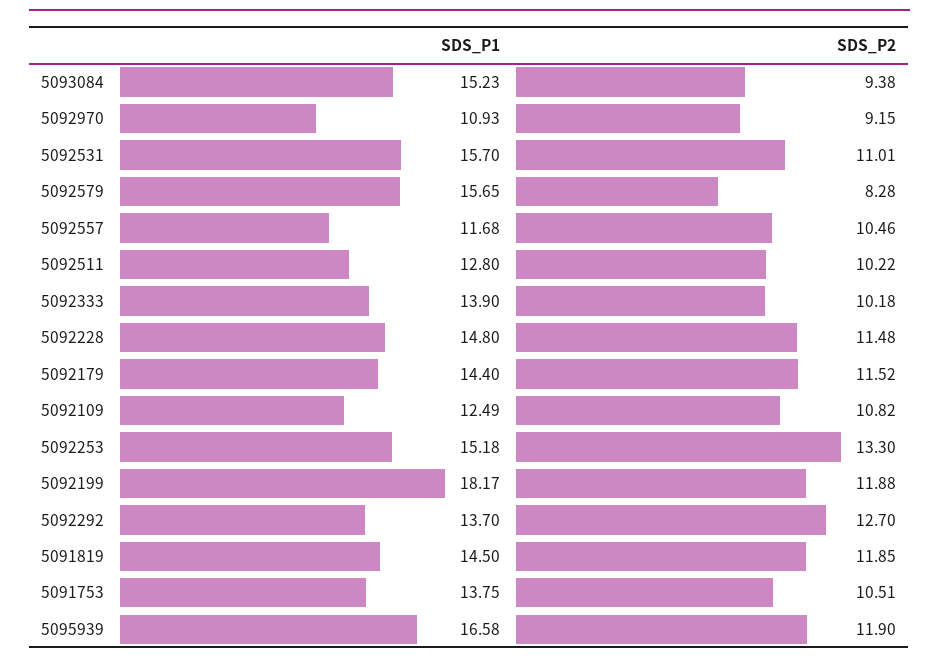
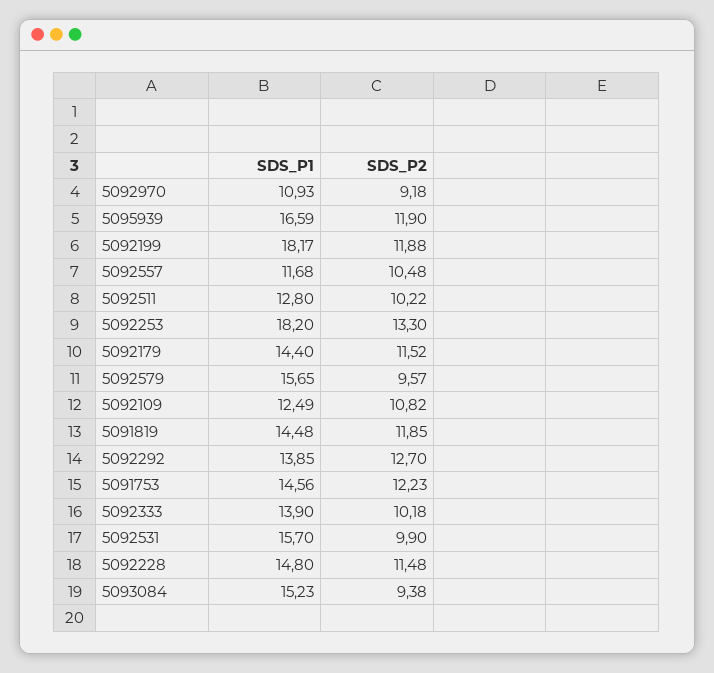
  {
    "SDS_P1": {
      "5093084": 15.23,
      "5092970": 10.93,
      "5092531": 15.7,
      "5092579": 15.65,
      "5092557": 11.68,
      "5092511": 12.8,
      "5092333": 13.9,
      "5092228": 14.8,
      "5092179": 14.4,
      "5092109": 12.49,
-     "5092253": 15.18,
+     "5092253": 18.2,
      "5092199": 18.17,
-     "5092292": 13.7,
+     "5092292": 13.85,
-     "5091819": 14.5,
+     "5091819": 14.48,
-     "5091753": 13.75,
+     "5091753": 14.56,
-     "5095939": 16.58
+     "5095939": 16.59
    },
    "SDS_P2": {
      "5093084": 9.38,
-     "5092970": 9.15,
+     "5092970": 9.18,
-     "5092531": 11.01,
+     "5092531": 9.9,
-     "5092579": 8.28,
+     "5092579": 9.57,
-     "5092557": 10.46,
+     "5092557": 10.48,
      "5092511": 10.22,
      "5092333": 10.18,
      "5092228": 11.48,
      "5092179": 11.52,
      "5092109": 10.82,
      "5092253": 13.3,
      "5092199": 11.88,
      "5092292": 12.7,
      "5091819": 11.85,
-     "5091753": 10.51,
+     "5091753": 12.23,
      "5095939": 11.9
    }
  }

